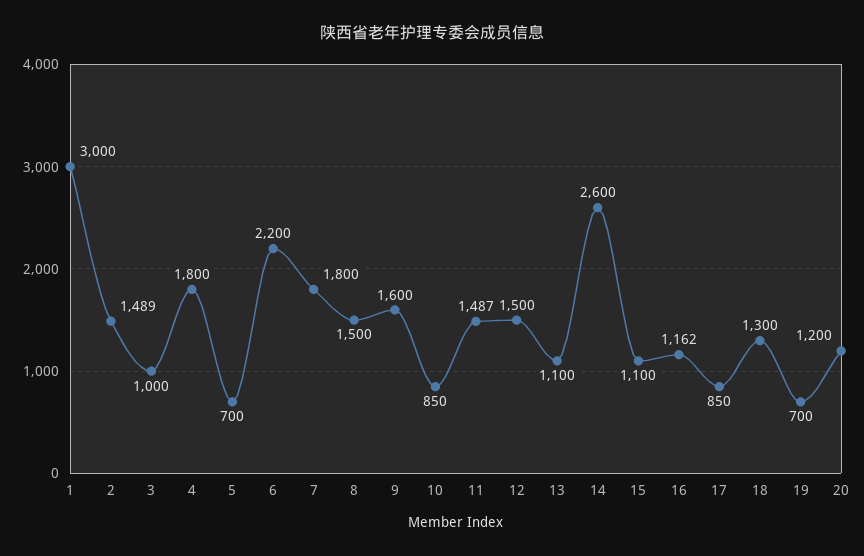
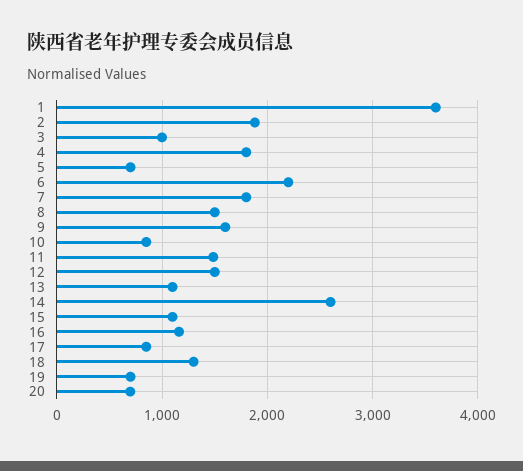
  {
-   "1": 3000,
+   "1": 3600,
-   "2": 1489,
+   "2": 1900,
    "3": 1000,
    "4": 1800,
    "5": 700,
    "6": 2200,
    "7": 1800,
    "8": 1500,
    "9": 1600,
    "10": 850,
    "11": 1487,
    "12": 1500,
    "13": 1100,
    "14": 2600,
    "15": 1100,
    "16": 1162,
    "17": 850,
    "18": 1300,
    "19": 700,
-   "20": 1200
+   "20": 700
  }

